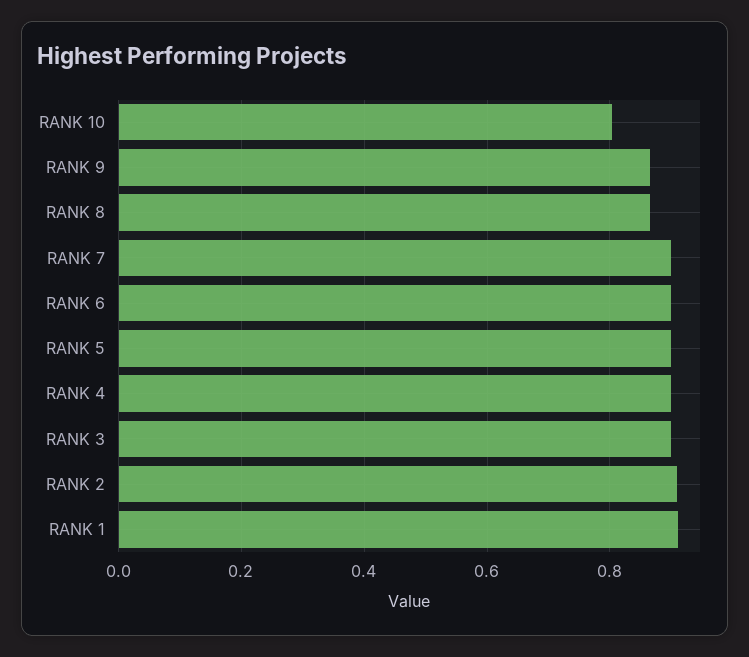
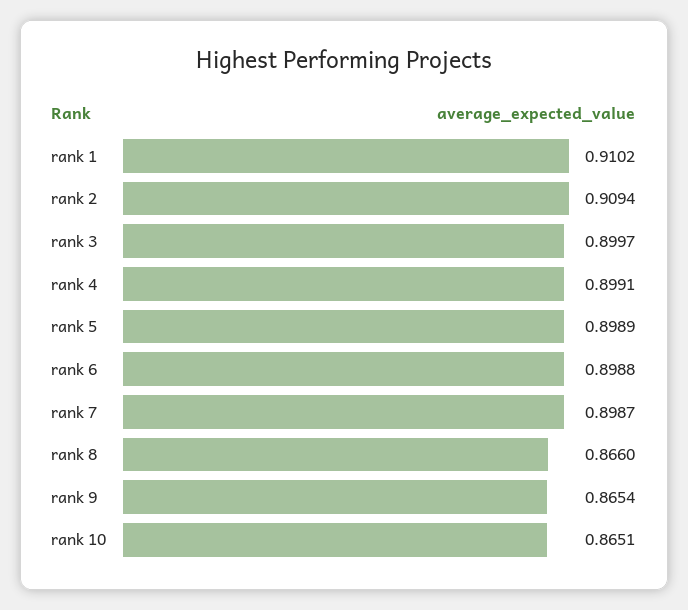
  {
-   "RANK 10": 0.8,
+   "RANK 10": 0.8651,
    "RANK 9": 0.8654,
    "RANK 8": 0.866,
    "RANK 7": 0.8987,
    "RANK 6": 0.8988,
    "RANK 5": 0.8989,
    "RANK 4": 0.8991,
    "RANK 3": 0.8997,
    "RANK 2": 0.9094,
    "RANK 1": 0.9102
  }

